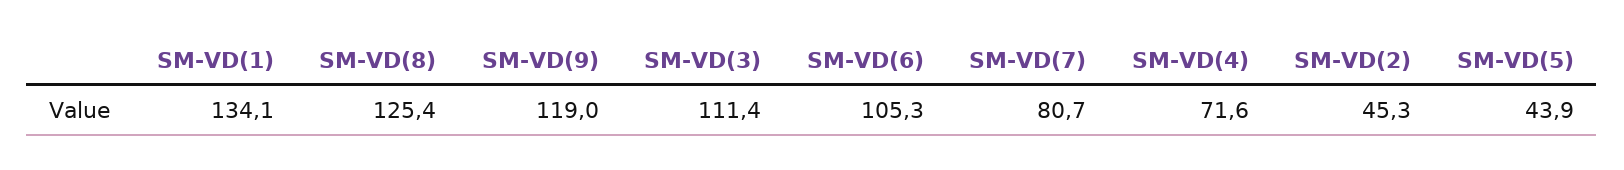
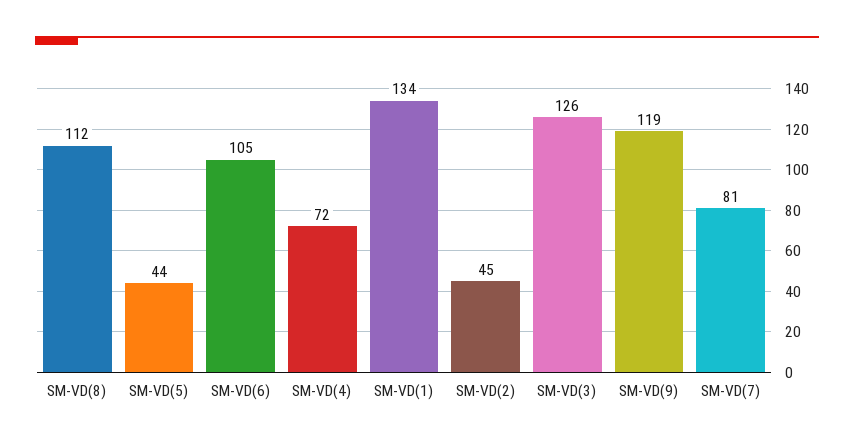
  {
    "SM-VD(1)": 134.1,
-   "SM-VD(8)": 125.4,
+   "SM-VD(8)": 112,
    "SM-VD(9)": 119,
-   "SM-VD(3)": 111.4,
+   "SM-VD(3)": 126,
    "SM-VD(6)": 105.3,
    "SM-VD(7)": 80.7,
    "SM-VD(4)": 71.6,
    "SM-VD(2)": 45.3,
    "SM-VD(5)": 43.9
  }

